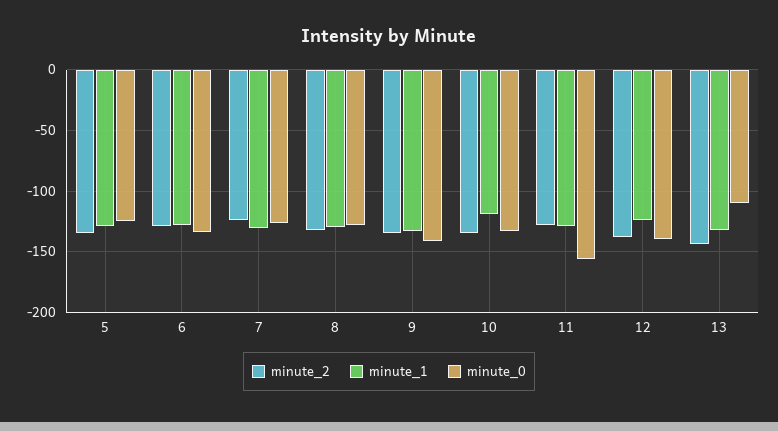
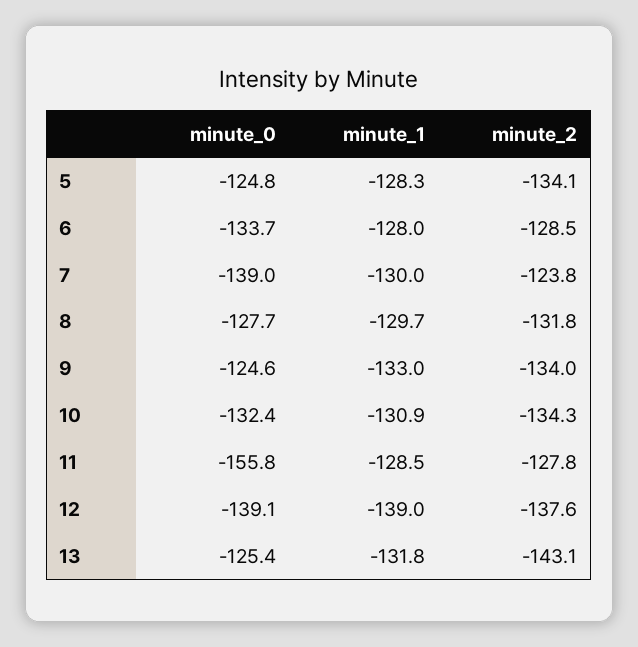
  {
    "minute_2": {
      "5": -134.1,
      "6": -128.5,
      "7": -123.8,
      "8": -131.8,
      "9": -134,
      "10": -134.3,
      "11": -127.8,
      "12": -137.6,
      "13": -143.1
    },
    "minute_1": {
      "5": -128.3,
      "6": -128,
      "7": -130,
      "8": -129.7,
      "9": -133,
-     "10": -120,
+     "10": -130.9,
      "11": -128.5,
-     "12": -125,
+     "12": -139,
      "13": -131.8
    },
    "minute_0": {
      "5": -124.8,
      "6": -133.7,
-     "7": -125,
+     "7": -139,
      "8": -127.7,
-     "9": -140,
+     "9": -124.6,
      "10": -132.4,
      "11": -155.8,
      "12": -139.1,
-     "13": -110
+     "13": -125.4
    }
  }

